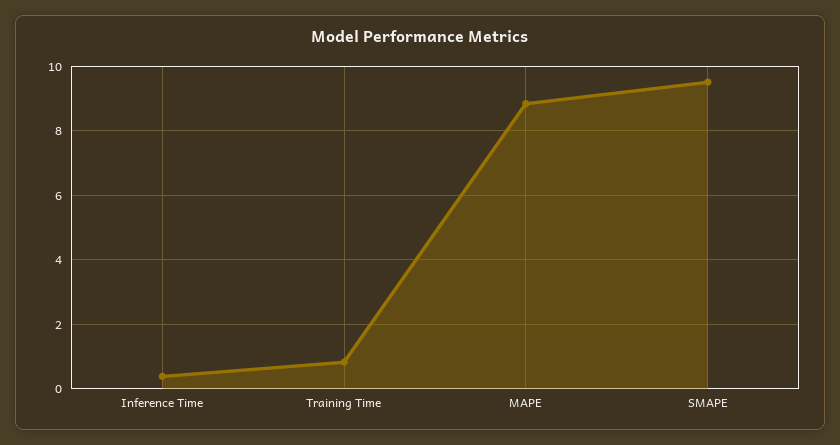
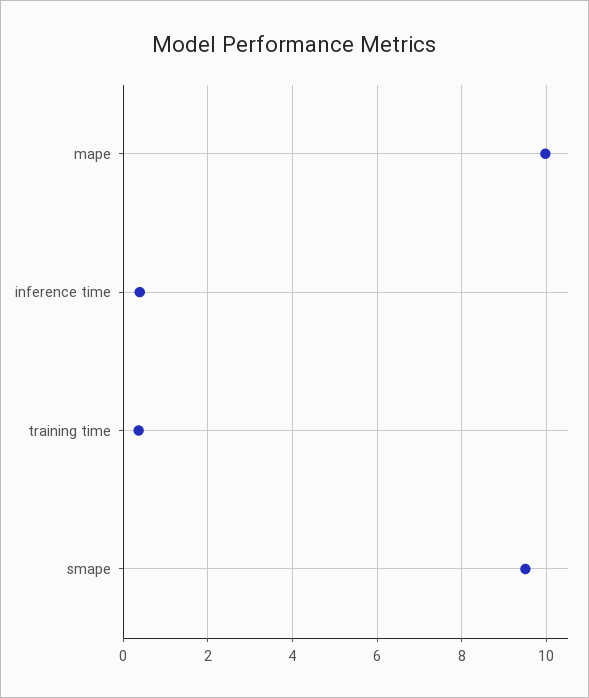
  {
    "Inference Time": 0.4,
-   "Training Time": 0.8,
+   "Training Time": 0.4,
-   "MAPE": 8.8,
+   "MAPE": 10,
    "SMAPE": 9.6
  }

